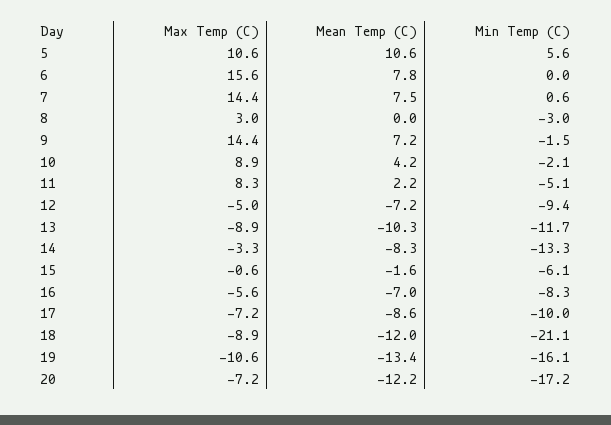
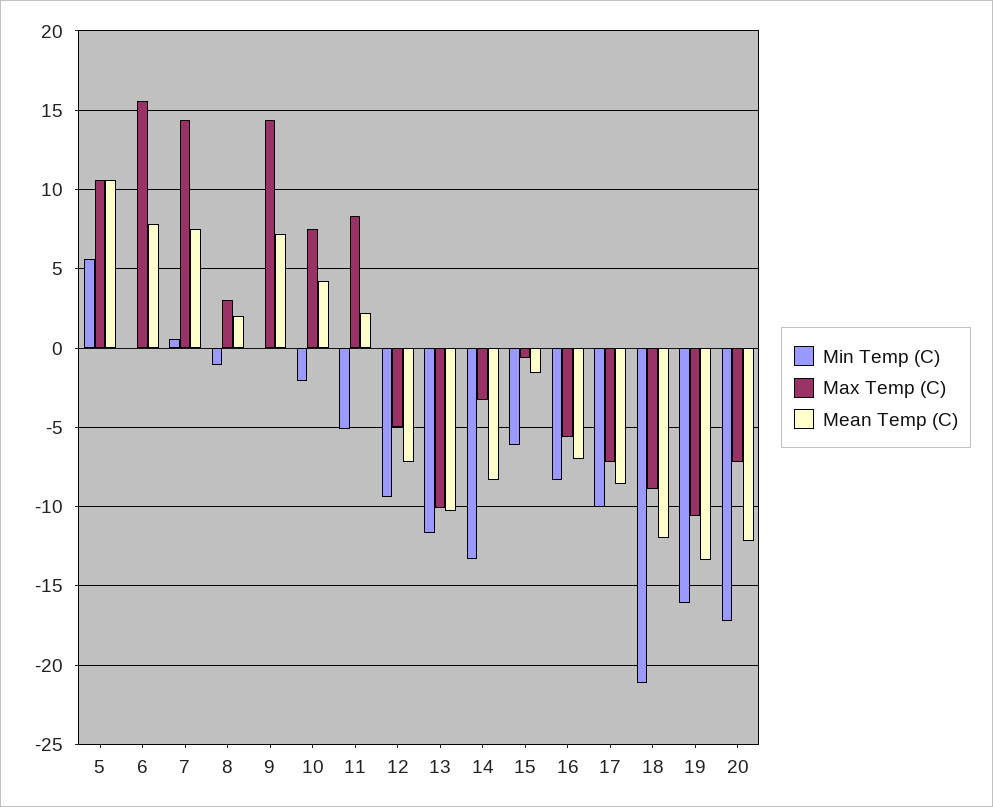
  {
    "Max Temp (C)": {
      "5": 10.6,
      "6": 15.6,
      "7": 14.4,
      "8": 3,
      "9": 14.4,
-     "10": 8.9,
+     "10": 7.5,
      "11": 8.3,
      "12": -5,
-     "13": -8.9,
+     "13": -10,
      "14": -3.3,
      "15": -0.6,
      "16": -5.6,
      "17": -7.2,
      "18": -8.9,
      "19": -10.6,
      "20": -7.2
    },
    "Mean Temp (C)": {
      "5": 10.6,
      "6": 7.8,
      "7": 7.5,
-     "8": 0,
+     "8": 2,
      "9": 7.2,
      "10": 4.2,
      "11": 2.2,
      "12": -7.2,
      "13": -10.3,
      "14": -8.3,
      "15": -1.6,
      "16": -7,
      "17": -8.6,
      "18": -12,
      "19": -13.4,
      "20": -12.2
    },
    "Min Temp (C)": {
      "5": 5.6,
      "6": 0,
      "7": 0.6,
-     "8": -3,
+     "8": -1,
-     "9": -1.5,
+     "9": 0,
      "10": -2.1,
      "11": -5.1,
      "12": -9.4,
      "13": -11.7,
      "14": -13.3,
      "15": -6.1,
      "16": -8.3,
      "17": -10,
      "18": -21.1,
      "19": -16.1,
      "20": -17.2
    }
  }

